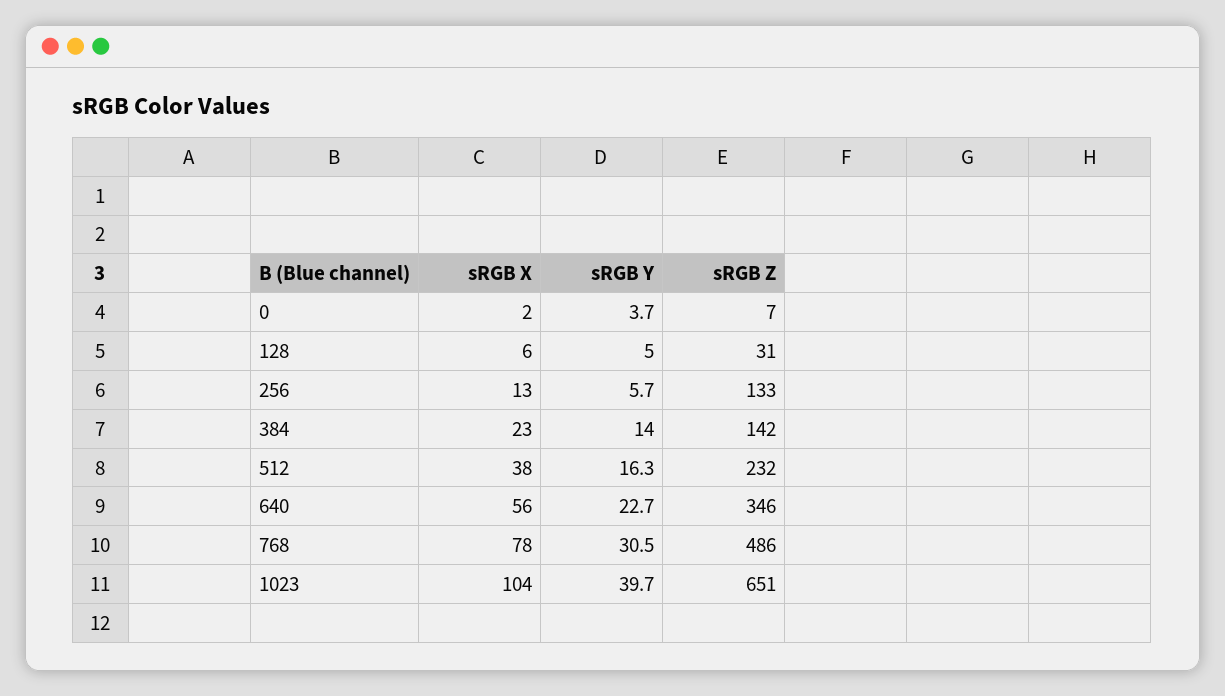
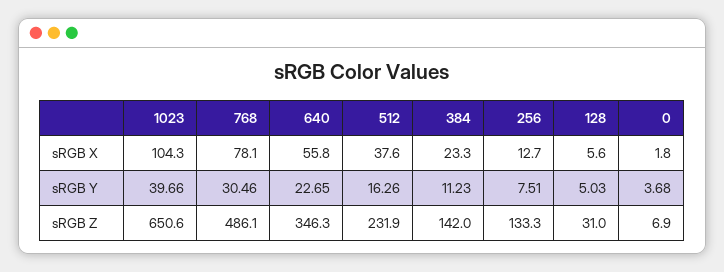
  {
    "sRGB X": {
      "0": 1.8,
      "128": 5.6,
      "256": 12.7,
      "384": 23.3,
      "512": 37.6,
      "640": 55.8,
      "768": 78.1,
      "1023": 104.3
    },
    "sRGB Y": {
      "0": 3.68,
      "128": 5.03,
-     "256": 5.7,
+     "256": 7.51,
-     "384": 14,
+     "384": 11.23,
      "512": 16.26,
      "640": 22.65,
      "768": 30.46,
      "1023": 39.66
    },
    "sRGB Z": {
      "0": 6.9,
      "128": 31,
      "256": 133.3,
      "384": 142,
      "512": 231.9,
      "640": 346.3,
      "768": 486.1,
      "1023": 650.6
    }
  }

